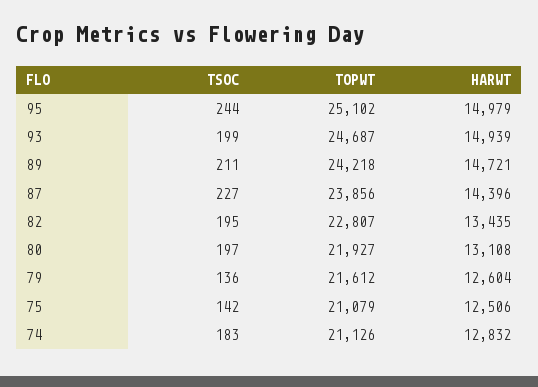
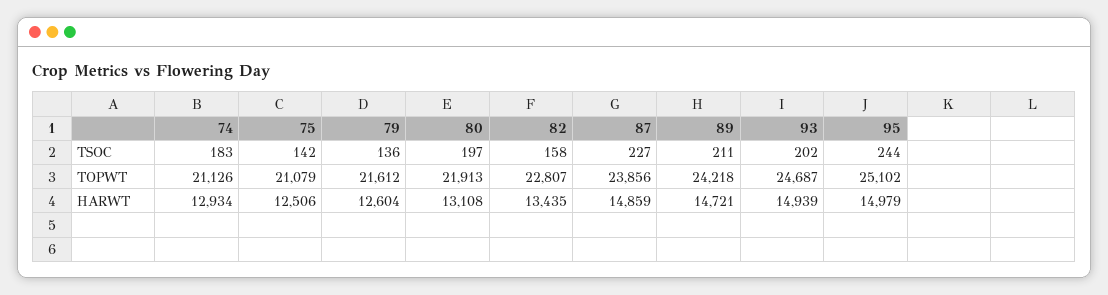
  {
    "TSOC": {
      "95": 244,
-     "93": 199,
+     "93": 202,
      "89": 211,
      "87": 227,
-     "82": 195,
+     "82": 158,
      "80": 197,
      "79": 136,
      "75": 142,
      "74": 183
    },
    "TOPWT": {
      "95": 25102,
      "93": 24687,
      "89": 24218,
      "87": 23856,
      "82": 22807,
-     "80": 21927,
+     "80": 21913,
      "79": 21612,
      "75": 21079,
      "74": 21126
    },
    "HARWT": {
      "95": 14979,
      "93": 14939,
      "89": 14721,
-     "87": 14396,
+     "87": 14859,
      "82": 13435,
      "80": 13108,
      "79": 12604,
      "75": 12506,
-     "74": 12832
+     "74": 12934
    }
  }

